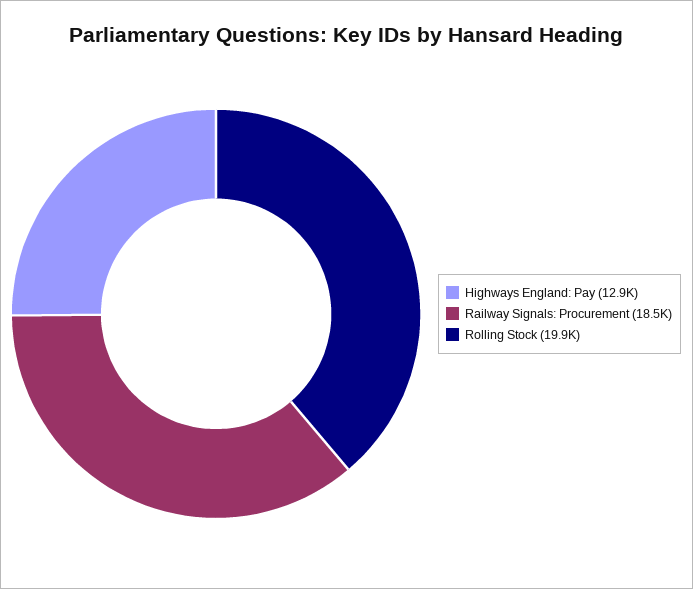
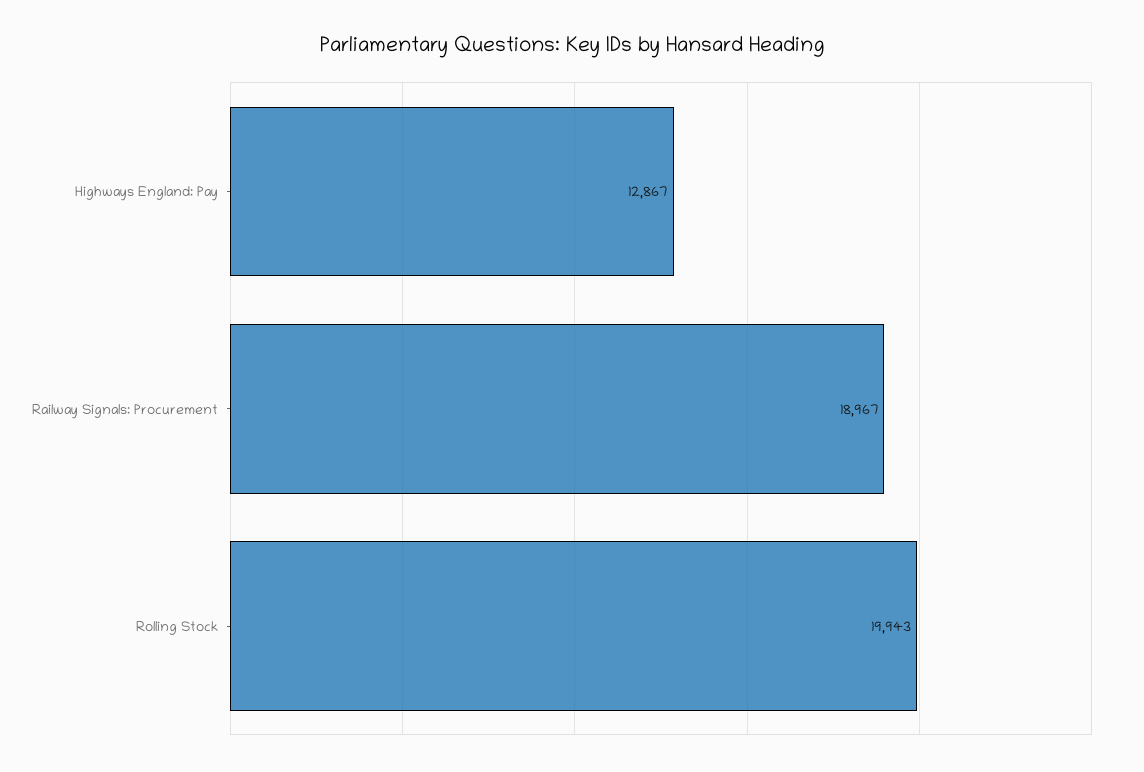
  {
    "Highways England: Pay": 12867,
-   "Railway Signals: Procurement": 18500,
+   "Railway Signals: Procurement": 18967,
    "Rolling Stock": 19943
  }

